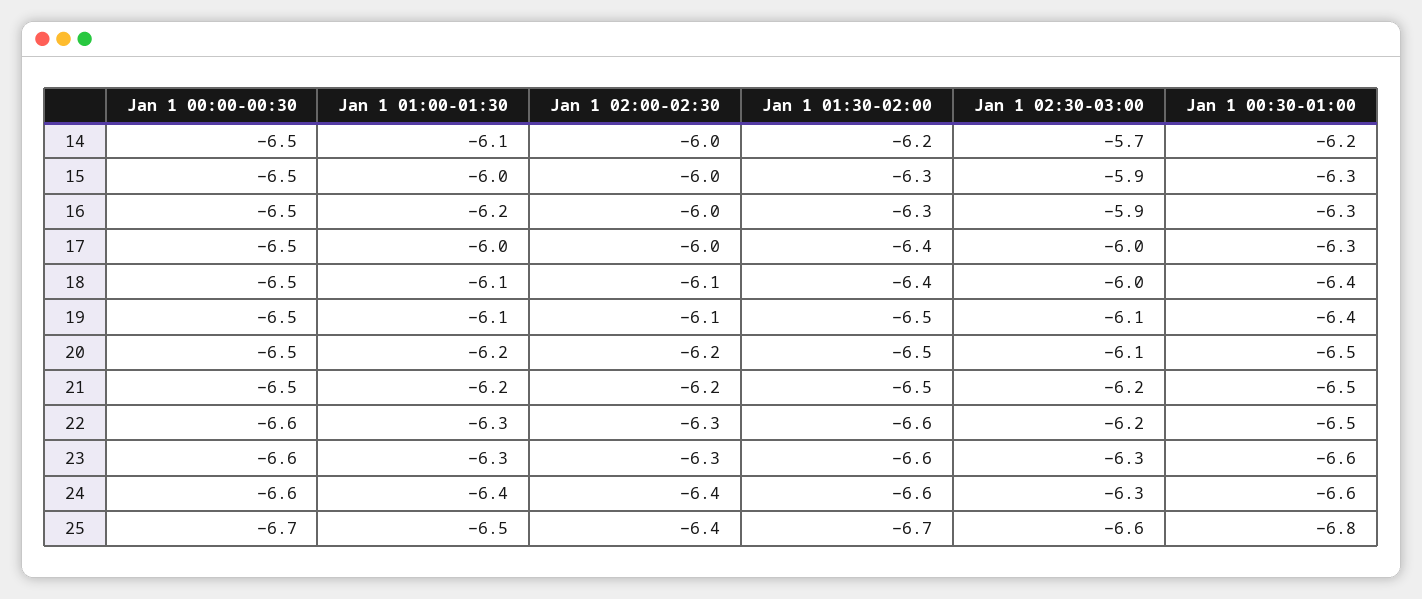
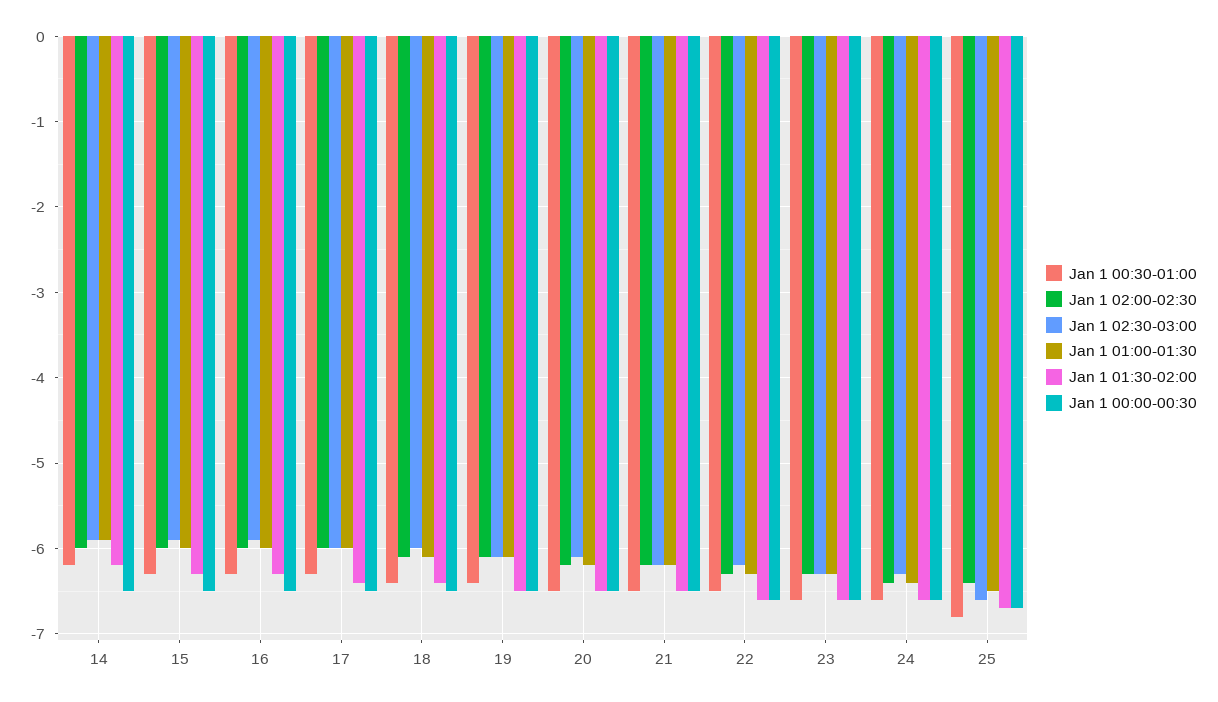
  {
    "Jan 1 00:00-00:30": {
      "14": -6.5,
      "15": -6.5,
      "16": -6.5,
      "17": -6.5,
      "18": -6.5,
      "19": -6.5,
      "20": -6.5,
      "21": -6.5,
      "22": -6.6,
      "23": -6.6,
      "24": -6.6,
      "25": -6.7
    },
    "Jan 1 01:00-01:30": {
-     "14": -6.1,
+     "14": -5.9,
      "15": -6,
-     "16": -6.2,
+     "16": -6,
      "17": -6,
      "18": -6.1,
      "19": -6.1,
      "20": -6.2,
      "21": -6.2,
      "22": -6.3,
      "23": -6.3,
      "24": -6.4,
      "25": -6.5
    },
    "Jan 1 02:00-02:30": {
      "14": -6,
      "15": -6,
      "16": -6,
      "17": -6,
      "18": -6.1,
      "19": -6.1,
      "20": -6.2,
      "21": -6.2,
      "22": -6.3,
      "23": -6.3,
      "24": -6.4,
      "25": -6.4
    },
    "Jan 1 01:30-02:00": {
      "14": -6.2,
      "15": -6.3,
      "16": -6.3,
      "17": -6.4,
      "18": -6.4,
      "19": -6.5,
      "20": -6.5,
      "21": -6.5,
      "22": -6.6,
      "23": -6.6,
      "24": -6.6,
      "25": -6.7
    },
    "Jan 1 02:30-03:00": {
-     "14": -5.7,
+     "14": -5.9,
      "15": -5.9,
      "16": -5.9,
      "17": -6,
      "18": -6,
      "19": -6.1,
      "20": -6.1,
      "21": -6.2,
      "22": -6.2,
      "23": -6.3,
      "24": -6.3,
      "25": -6.6
    },
    "Jan 1 00:30-01:00": {
      "14": -6.2,
      "15": -6.3,
      "16": -6.3,
      "17": -6.3,
      "18": -6.4,
      "19": -6.4,
      "20": -6.5,
      "21": -6.5,
      "22": -6.5,
      "23": -6.6,
      "24": -6.6,
      "25": -6.8
    }
  }

